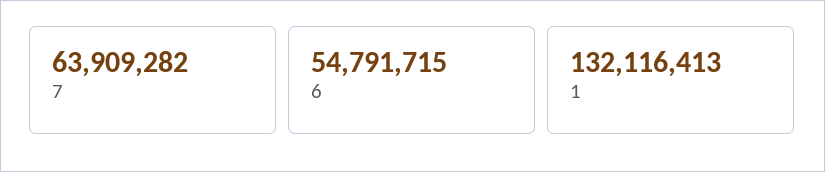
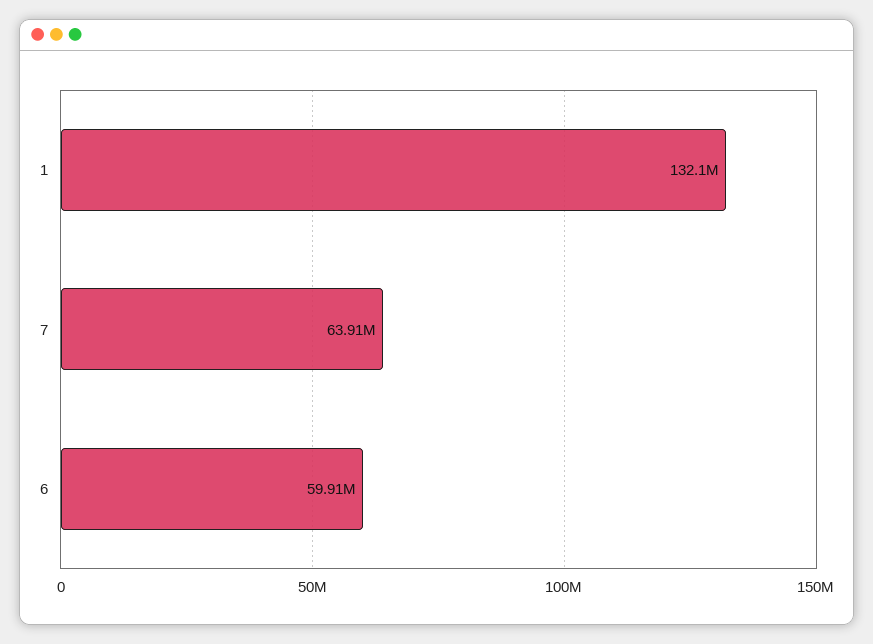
  {
    "7": 63909282,
-   "6": 54791715,
+   "6": 59910000,
    "1": 132116413
  }

